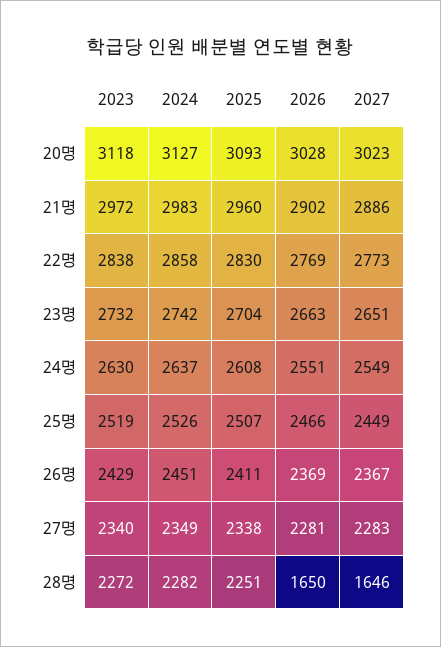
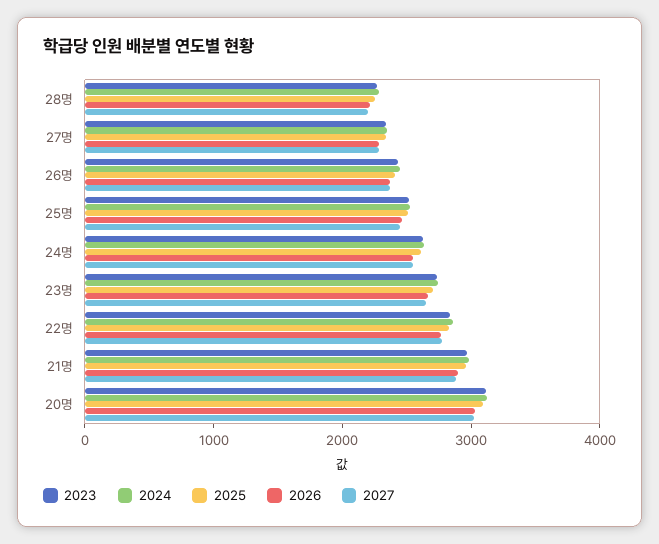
  {
    "2023": {
      "20명": 3118,
      "21명": 2972,
      "22명": 2838,
      "23명": 2732,
      "24명": 2630,
      "25명": 2519,
      "26명": 2429,
      "27명": 2340,
      "28명": 2272
    },
    "2024": {
      "20명": 3127,
      "21명": 2983,
      "22명": 2858,
      "23명": 2742,
      "24명": 2637,
      "25명": 2526,
      "26명": 2451,
      "27명": 2349,
      "28명": 2282
    },
    "2025": {
      "20명": 3093,
      "21명": 2960,
      "22명": 2830,
      "23명": 2704,
      "24명": 2608,
      "25명": 2507,
      "26명": 2411,
      "27명": 2338,
      "28명": 2251
    },
    "2026": {
      "20명": 3028,
      "21명": 2902,
      "22명": 2769,
      "23명": 2663,
      "24명": 2551,
      "25명": 2466,
      "26명": 2369,
      "27명": 2281,
-     "28명": 1650
+     "28명": 2200
    },
    "2027": {
      "20명": 3023,
      "21명": 2886,
      "22명": 2773,
      "23명": 2651,
      "24명": 2549,
      "25명": 2449,
      "26명": 2367,
      "27명": 2283,
-     "28명": 1646
+     "28명": 2200
    }
  }

